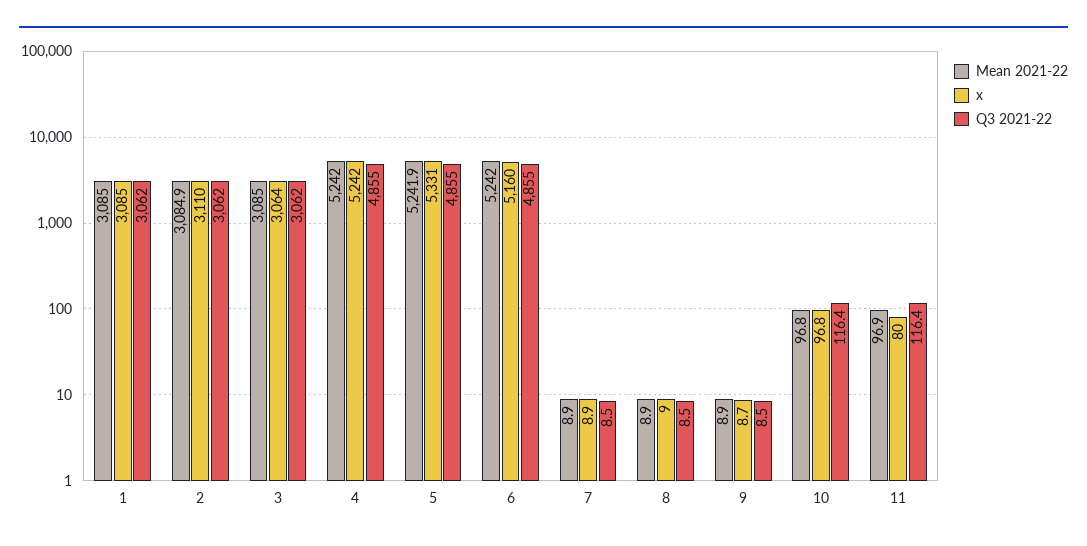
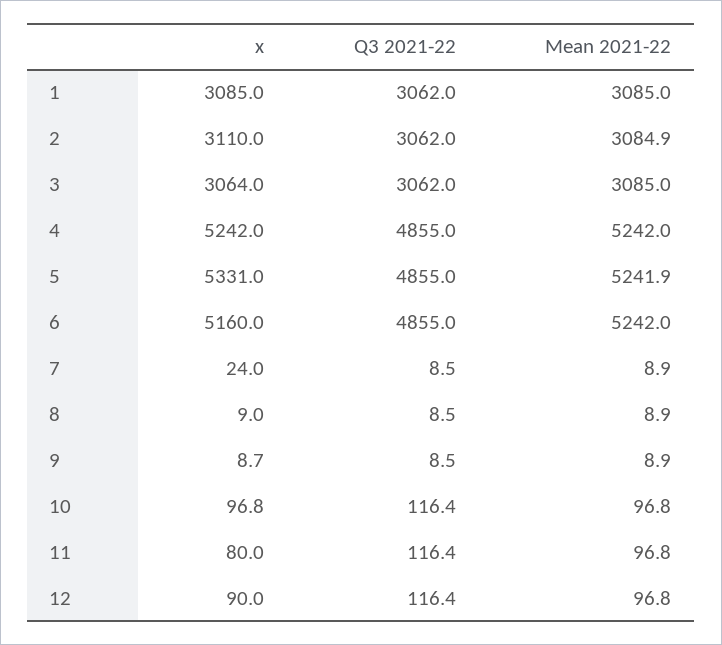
  {
    "Mean 2021-22": {
      "1": 3085,
      "2": 3084.9,
      "3": 3085,
      "4": 5242,
      "5": 5241.9,
      "6": 5242,
      "7": 8.9,
      "8": 8.9,
      "9": 8.9,
      "10": 96.8,
-     "11": 96.9
+     "11": 96.8,
+     "12": 96.8
    },
    "x": {
      "1": 3085,
      "2": 3110,
      "3": 3064,
      "4": 5242,
      "5": 5331,
      "6": 5160,
-     "7": 8.9,
+     "7": 24,
      "8": 9,
      "9": 8.7,
      "10": 96.8,
-     "11": 80
+     "11": 80,
+     "12": 90
    },
    "Q3 2021-22": {
      "1": 3062,
      "2": 3062,
      "3": 3062,
      "4": 4855,
      "5": 4855,
      "6": 4855,
      "7": 8.5,
      "8": 8.5,
      "9": 8.5,
      "10": 116.4,
-     "11": 116.4
+     "11": 116.4,
+     "12": 116.4
    }
  }

